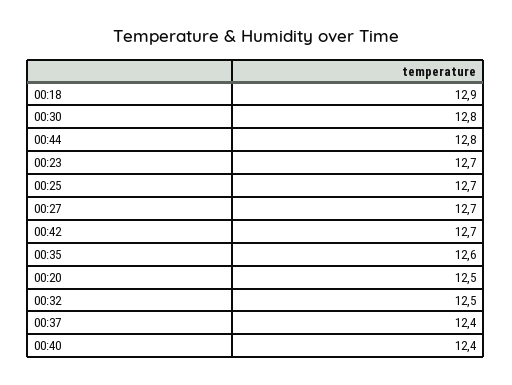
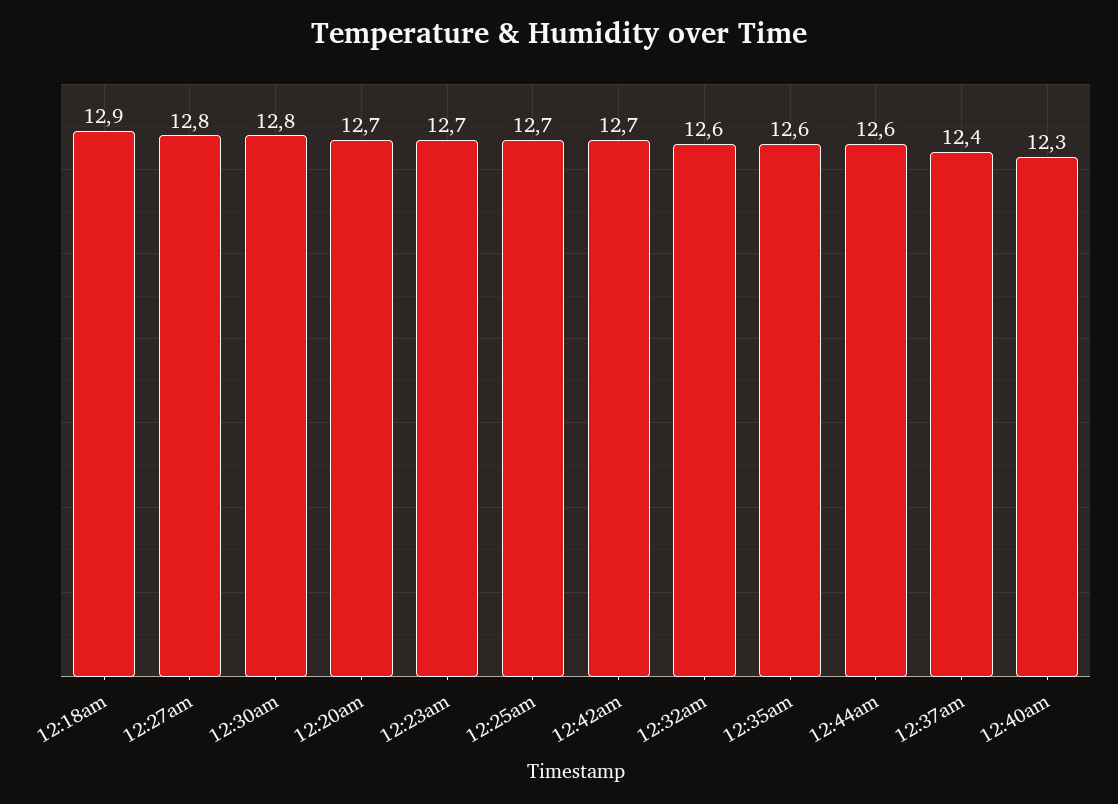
  {
    "00:18": 12.9,
    "00:30": 12.8,
-   "00:44": 12.8,
+   "00:44": 12.6,
    "00:23": 12.7,
    "00:25": 12.7,
-   "00:27": 12.7,
+   "00:27": 12.8,
    "00:42": 12.7,
    "00:35": 12.6,
-   "00:20": 12.5,
+   "00:20": 12.7,
-   "00:32": 12.5,
+   "00:32": 12.6,
    "00:37": 12.4,
-   "00:40": 12.4
+   "00:40": 12.3
  }

